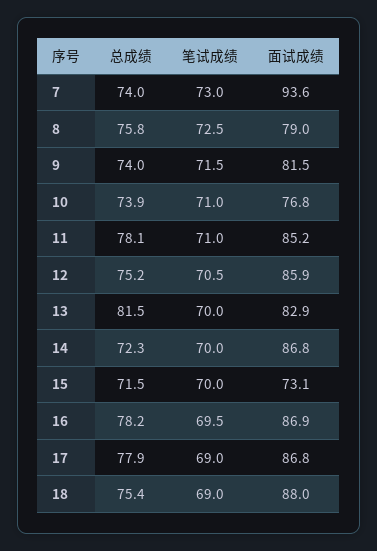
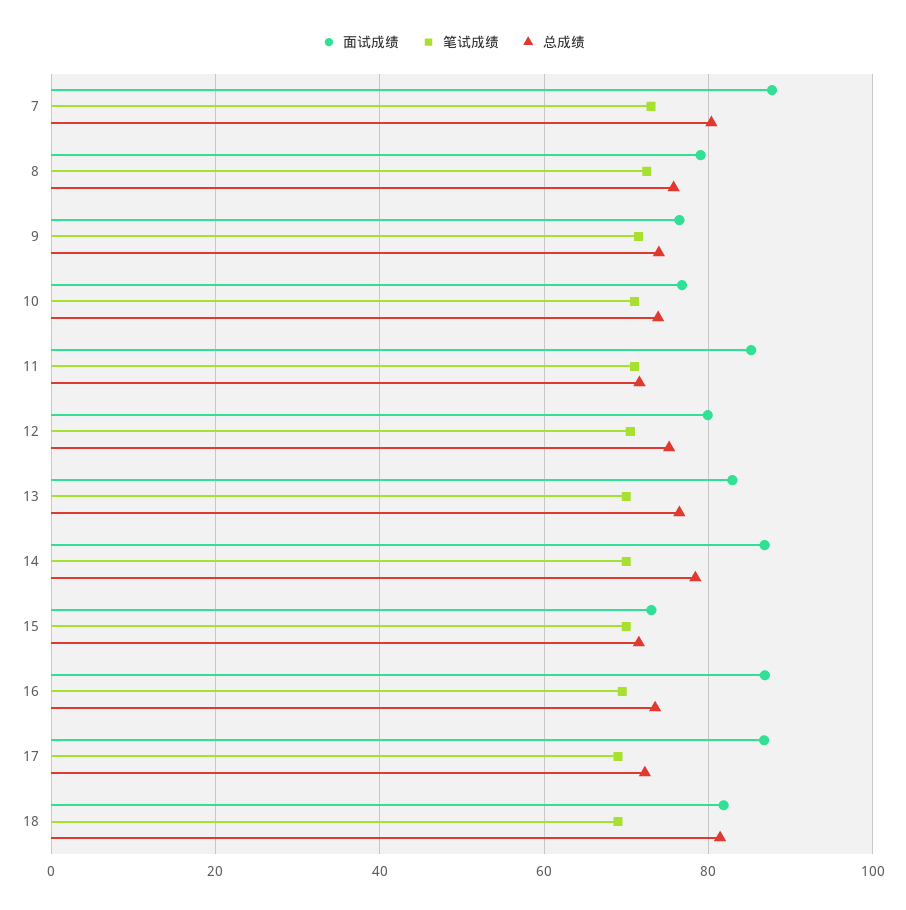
  {
    "总成绩": {
-     "7": 74,
+     "7": 80,
      "8": 75.8,
      "9": 74,
      "10": 73.9,
-     "11": 78.1,
+     "11": 72,
      "12": 75.2,
-     "13": 81.5,
+     "13": 76,
-     "14": 72.3,
+     "14": 78,
      "15": 71.5,
-     "16": 78.2,
+     "16": 74,
-     "17": 77.9,
+     "17": 72,
-     "18": 75.4
+     "18": 82
    },
    "笔试成绩": {
      "7": 73,
      "8": 72.5,
      "9": 71.5,
      "10": 71,
      "11": 71,
      "12": 70.5,
      "13": 70,
      "14": 70,
      "15": 70,
      "16": 69.5,
      "17": 69,
      "18": 69
    },
    "面试成绩": {
-     "7": 93.6,
+     "7": 88,
      "8": 79,
-     "9": 81.5,
+     "9": 76,
      "10": 76.8,
      "11": 85.2,
-     "12": 85.9,
+     "12": 80,
      "13": 82.9,
      "14": 86.8,
      "15": 73.1,
      "16": 86.9,
      "17": 86.8,
-     "18": 88
+     "18": 82
    }
  }

